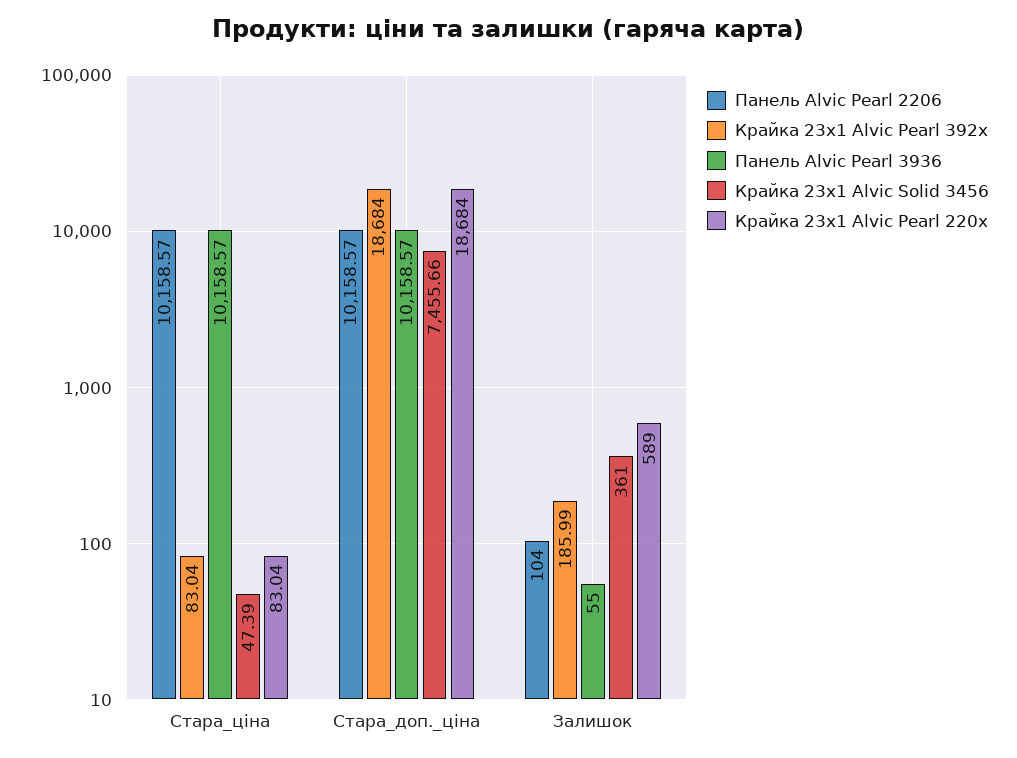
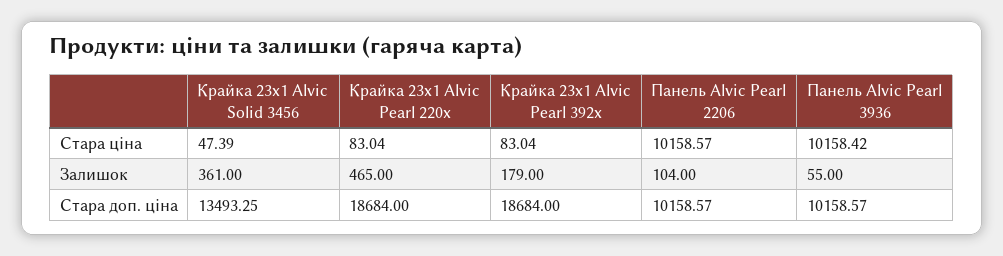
  {
    "Панель Alvic Pearl 2206": {
      "Стара_ціна": 10158.57,
      "Стара_доп._ціна": 10158.57,
      "Залишок": 104
    },
    "Крайка 23x1 Alvic Pearl 392x": {
      "Стара_ціна": 83.04,
      "Стара_доп._ціна": 18684,
-     "Залишок": 185.99
+     "Залишок": 179
    },
    "Панель Alvic Pearl 3936": {
-     "Стара_ціна": 10158.57,
+     "Стара_ціна": 10158.42,
      "Стара_доп._ціна": 10158.57,
      "Залишок": 55
    },
    "Крайка 23x1 Alvic Solid 3456": {
      "Стара_ціна": 47.39,
-     "Стара_доп._ціна": 7455.66,
+     "Стара_доп._ціна": 13493.25,
      "Залишок": 361
    },
    "Крайка 23x1 Alvic Pearl 220x": {
      "Стара_ціна": 83.04,
      "Стара_доп._ціна": 18684,
-     "Залишок": 589
+     "Залишок": 465
    }
  }

